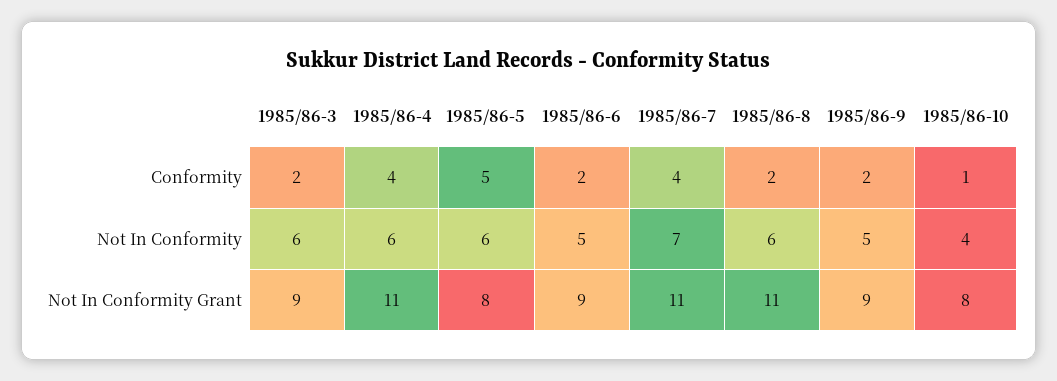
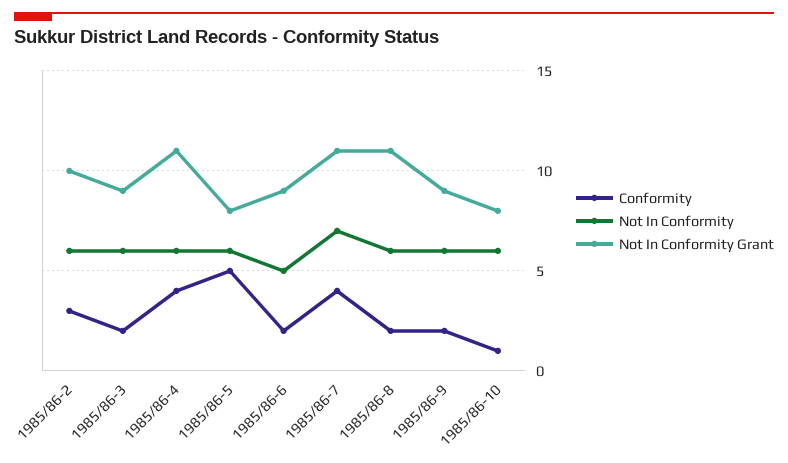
  {
    "Conformity": {
      "1985/86-3": 2,
      "1985/86-4": 4,
      "1985/86-5": 5,
      "1985/86-6": 2,
      "1985/86-7": 4,
      "1985/86-8": 2,
      "1985/86-9": 2,
-     "1985/86-10": 1
+     "1985/86-10": 1,
+     "1985/86-2": 3
    },
    "Not In Conformity": {
      "1985/86-3": 6,
      "1985/86-4": 6,
      "1985/86-5": 6,
      "1985/86-6": 5,
      "1985/86-7": 7,
      "1985/86-8": 6,
-     "1985/86-9": 5,
+     "1985/86-9": 6,
-     "1985/86-10": 4
+     "1985/86-10": 6,
+     "1985/86-2": 6
    },
    "Not In Conformity Grant": {
      "1985/86-3": 9,
      "1985/86-4": 11,
      "1985/86-5": 8,
      "1985/86-6": 9,
      "1985/86-7": 11,
      "1985/86-8": 11,
      "1985/86-9": 9,
-     "1985/86-10": 8
+     "1985/86-10": 8,
+     "1985/86-2": 10
    }
  }

